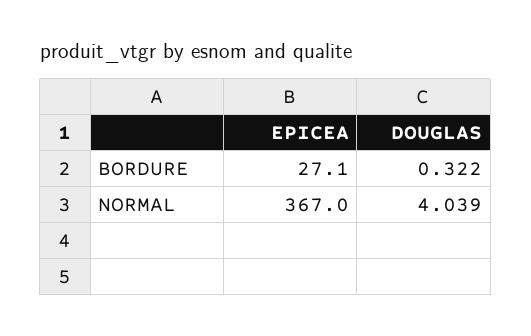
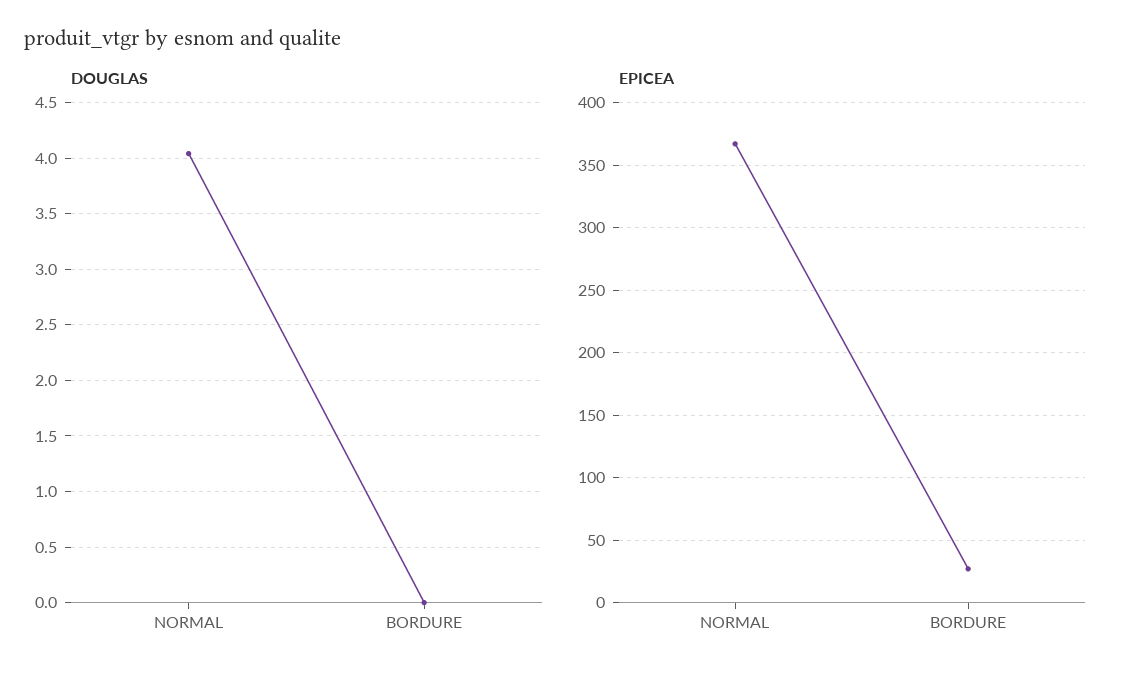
  {
    "EPICEA": {
      "BORDURE": 27.1,
      "NORMAL": 367
    },
    "DOUGLAS": {
-     "BORDURE": 0.322,
+     "BORDURE": 0,
      "NORMAL": 4.039
    }
  }

